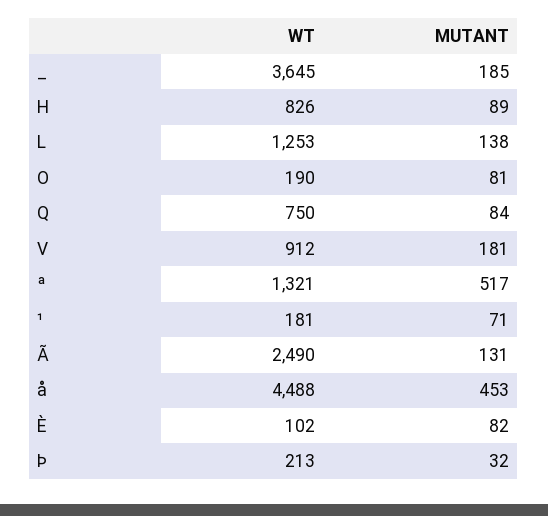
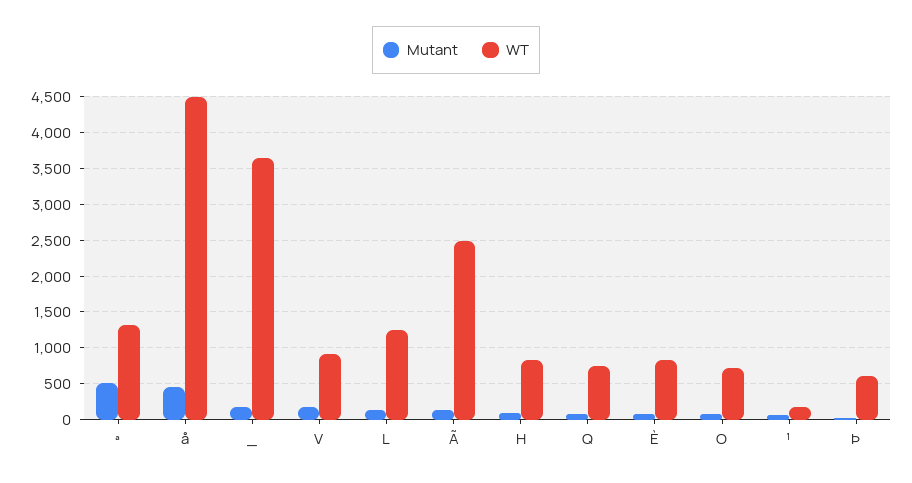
  {
    "WT": {
      "_": 3645,
      "H": 826,
      "L": 1253,
-     "O": 190,
+     "O": 700,
      "Q": 750,
      "V": 912,
      "ª": 1321,
      "¹": 181,
      "Ã": 2490,
      "å": 4488,
-     "È": 102,
+     "È": 800,
-     "Þ": 213
+     "Þ": 600
    },
    "MUTANT": {
      "_": 185,
      "H": 89,
      "L": 138,
      "O": 81,
      "Q": 84,
      "V": 181,
      "ª": 517,
      "¹": 71,
      "Ã": 131,
      "å": 453,
      "È": 82,
      "Þ": 32
    }
  }

